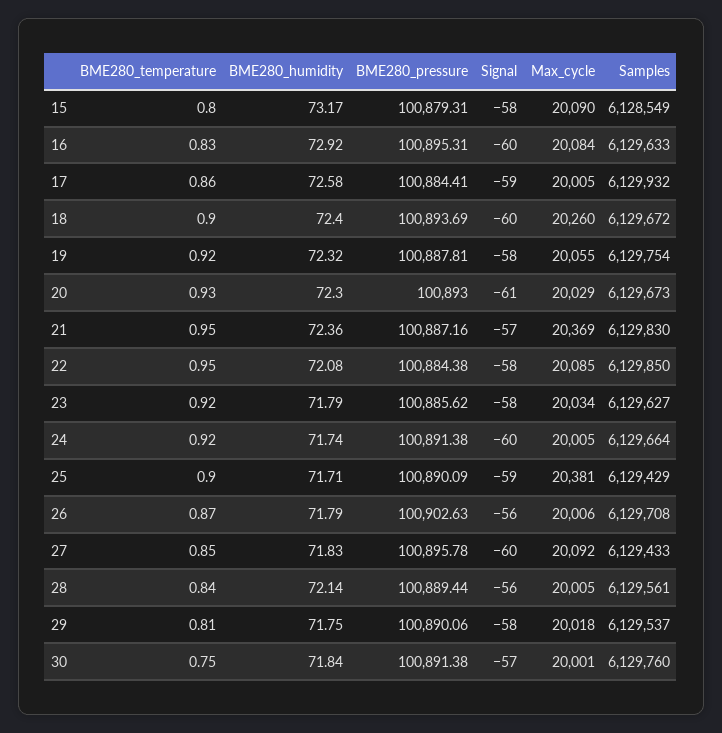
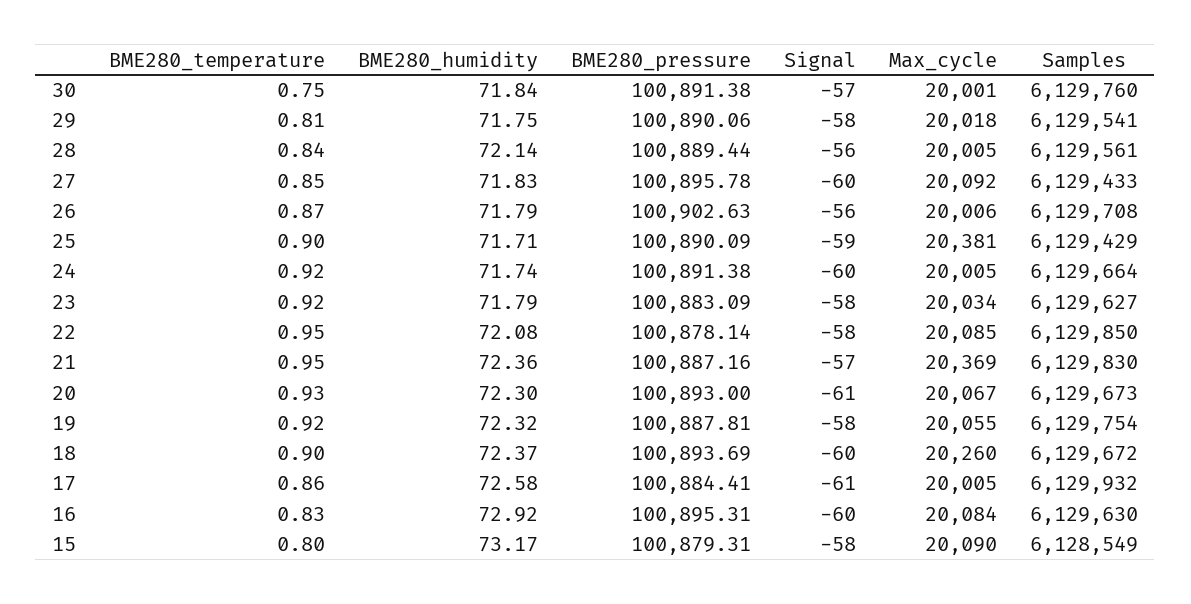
  {
    "BME280_temperature": {
      "15": 0.8,
      "16": 0.83,
      "17": 0.86,
      "18": 0.9,
      "19": 0.92,
      "20": 0.93,
      "21": 0.95,
      "22": 0.95,
      "23": 0.92,
      "24": 0.92,
      "25": 0.9,
      "26": 0.87,
      "27": 0.85,
      "28": 0.84,
      "29": 0.81,
      "30": 0.75
    },
    "BME280_humidity": {
      "15": 73.17,
      "16": 72.92,
      "17": 72.58,
-     "18": 72.4,
+     "18": 72.37,
      "19": 72.32,
      "20": 72.3,
      "21": 72.36,
      "22": 72.08,
      "23": 71.79,
      "24": 71.74,
      "25": 71.71,
      "26": 71.79,
      "27": 71.83,
      "28": 72.14,
      "29": 71.75,
      "30": 71.84
    },
    "BME280_pressure": {
      "15": 100879.31,
      "16": 100895.31,
      "17": 100884.41,
      "18": 100893.69,
      "19": 100887.81,
      "20": 100893,
      "21": 100887.16,
-     "22": 100884.38,
+     "22": 100878.14,
-     "23": 100885.62,
+     "23": 100883.09,
      "24": 100891.38,
      "25": 100890.09,
      "26": 100902.63,
      "27": 100895.78,
      "28": 100889.44,
      "29": 100890.06,
      "30": 100891.38
    },
    "Signal": {
      "15": -58,
      "16": -60,
-     "17": -59,
+     "17": -61,
      "18": -60,
      "19": -58,
      "20": -61,
      "21": -57,
      "22": -58,
      "23": -58,
      "24": -60,
      "25": -59,
      "26": -56,
      "27": -60,
      "28": -56,
      "29": -58,
      "30": -57
    },
    "Max_cycle": {
      "15": 20090,
      "16": 20084,
      "17": 20005,
      "18": 20260,
      "19": 20055,
-     "20": 20029,
+     "20": 20067,
      "21": 20369,
      "22": 20085,
      "23": 20034,
      "24": 20005,
      "25": 20381,
      "26": 20006,
      "27": 20092,
      "28": 20005,
      "29": 20018,
      "30": 20001
    },
    "Samples": {
      "15": 6128549,
-     "16": 6129633,
+     "16": 6129630,
      "17": 6129932,
      "18": 6129672,
      "19": 6129754,
      "20": 6129673,
      "21": 6129830,
      "22": 6129850,
      "23": 6129627,
      "24": 6129664,
      "25": 6129429,
      "26": 6129708,
      "27": 6129433,
      "28": 6129561,
-     "29": 6129537,
+     "29": 6129541,
      "30": 6129760
    }
  }

